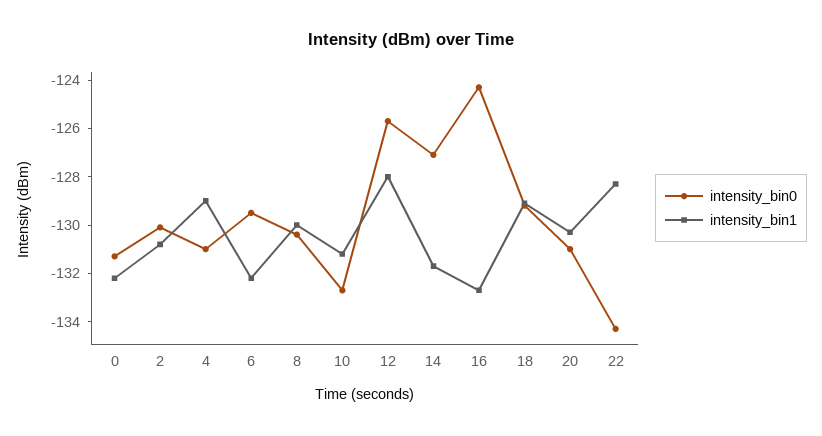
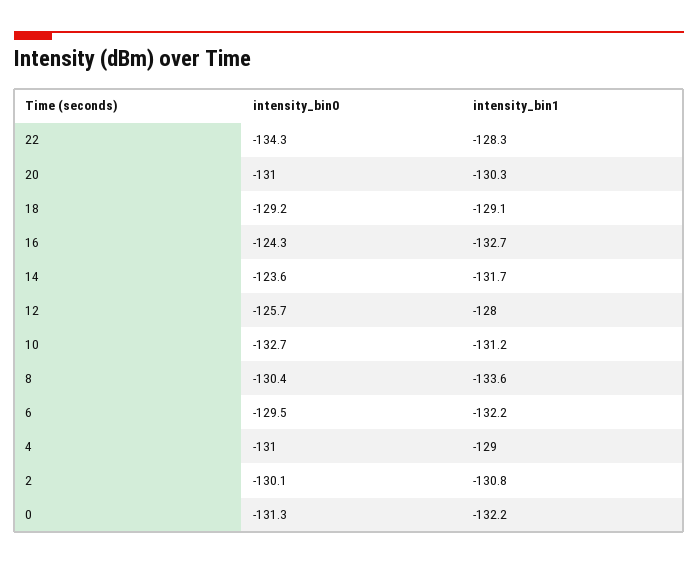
  {
    "intensity_bin0": {
      "0": -131.3,
      "2": -130.1,
      "4": -131,
      "6": -129.5,
      "8": -130.4,
      "10": -132.7,
      "12": -125.7,
-     "14": -127,
+     "14": -123.6,
      "16": -124.3,
      "18": -129.2,
      "20": -131,
      "22": -134.3
    },
    "intensity_bin1": {
      "0": -132.2,
      "2": -130.8,
      "4": -129,
      "6": -132.2,
-     "8": -130,
+     "8": -133.6,
      "10": -131.2,
      "12": -128,
      "14": -131.7,
      "16": -132.7,
      "18": -129.1,
      "20": -130.3,
      "22": -128.3
    }
  }

